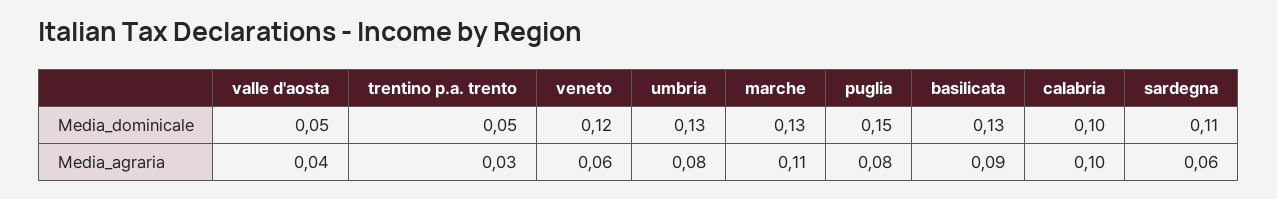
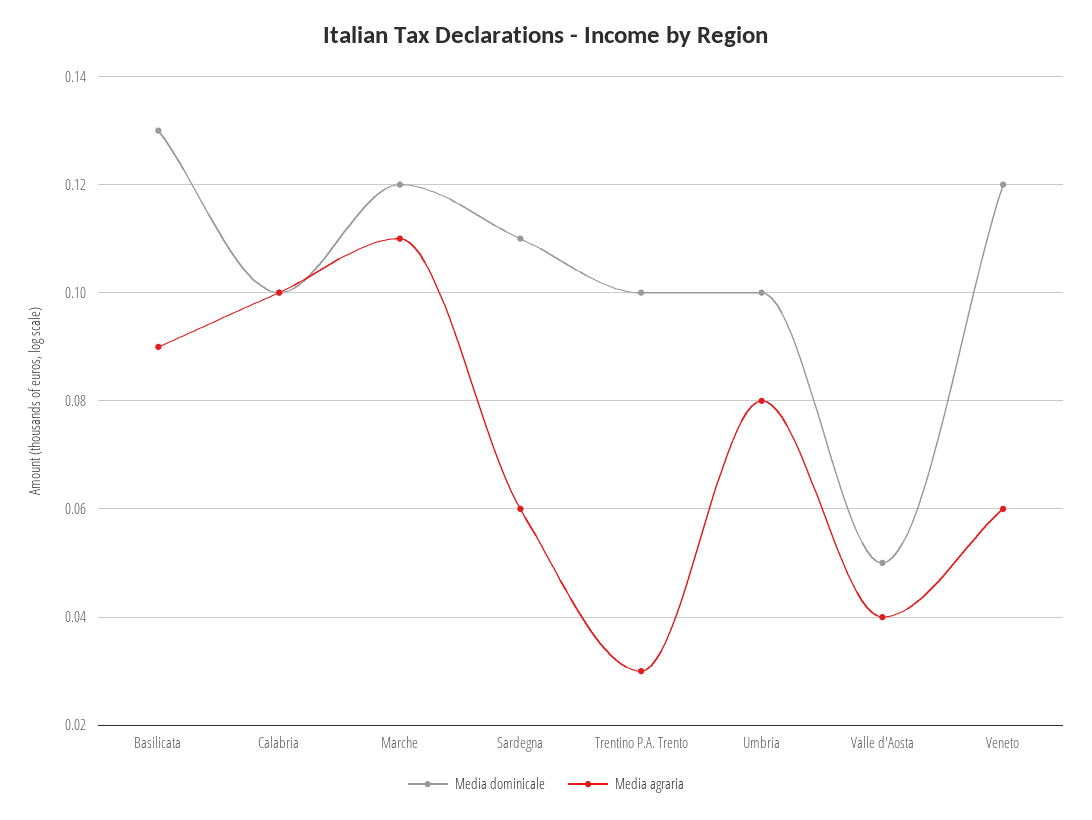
  {
    "Media_dominicale": {
      "valle d'aosta": 0.05,
-     "trentino p.a. trento": 0.05,
+     "trentino p.a. trento": 0.1,
      "veneto": 0.12,
-     "umbria": 0.13,
+     "umbria": 0.1,
-     "marche": 0.13,
+     "marche": 0.12,
-     "puglia": 0.15,
      "basilicata": 0.13,
      "calabria": 0.1,
      "sardegna": 0.11
    },
    "Media_agraria": {
      "valle d'aosta": 0.04,
      "trentino p.a. trento": 0.03,
      "veneto": 0.06,
      "umbria": 0.08,
      "marche": 0.11,
-     "puglia": 0.08,
      "basilicata": 0.09,
      "calabria": 0.1,
      "sardegna": 0.06
    }
  }

